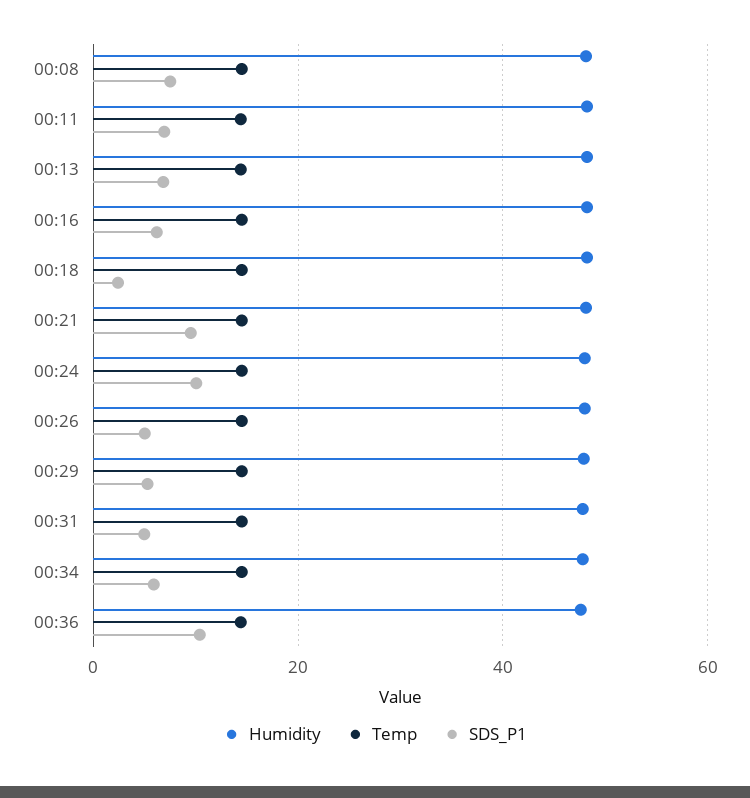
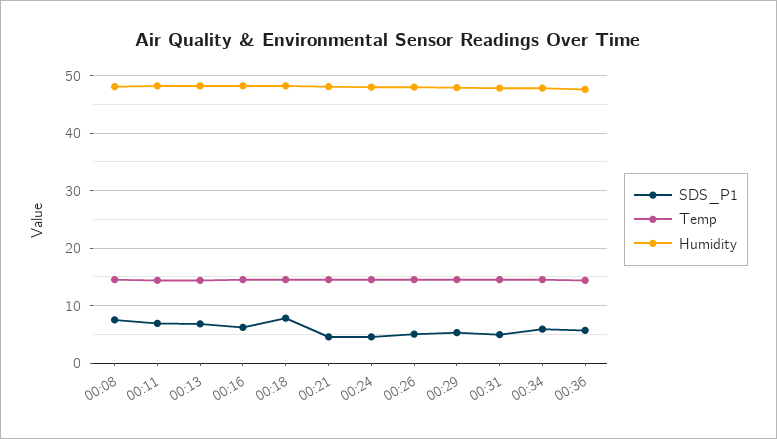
  {
    "Humidity": {
      "00:08": 48,
      "00:11": 48,
      "00:13": 48,
      "00:16": 48,
      "00:18": 48,
      "00:21": 48,
      "00:24": 48,
      "00:26": 48,
      "00:29": 48,
      "00:31": 48,
      "00:34": 48,
      "00:36": 48
    },
    "Temp": {
      "00:08": 14,
      "00:11": 14,
      "00:13": 14,
      "00:16": 14,
      "00:18": 14,
      "00:21": 14,
      "00:24": 14,
      "00:26": 14,
      "00:29": 14,
      "00:31": 14,
      "00:34": 14,
      "00:36": 14
    },
    "SDS_P1": {
      "00:08": 8,
      "00:11": 6,
      "00:13": 6,
      "00:16": 6,
-     "00:18": 2,
+     "00:18": 8,
-     "00:21": 10,
+     "00:21": 4,
-     "00:24": 10,
+     "00:24": 4,
      "00:26": 6,
      "00:29": 6,
      "00:31": 4,
      "00:34": 6,
-     "00:36": 10
+     "00:36": 6
    }
  }

